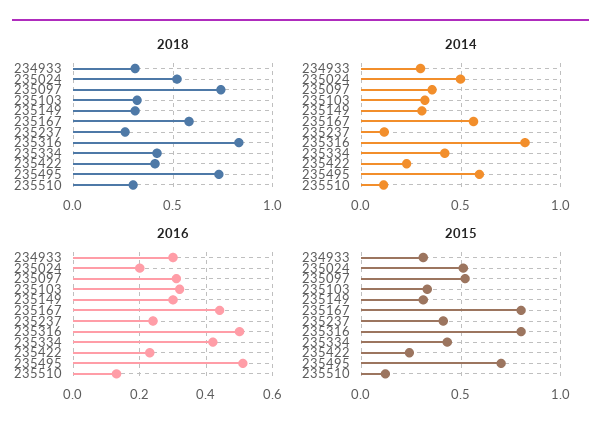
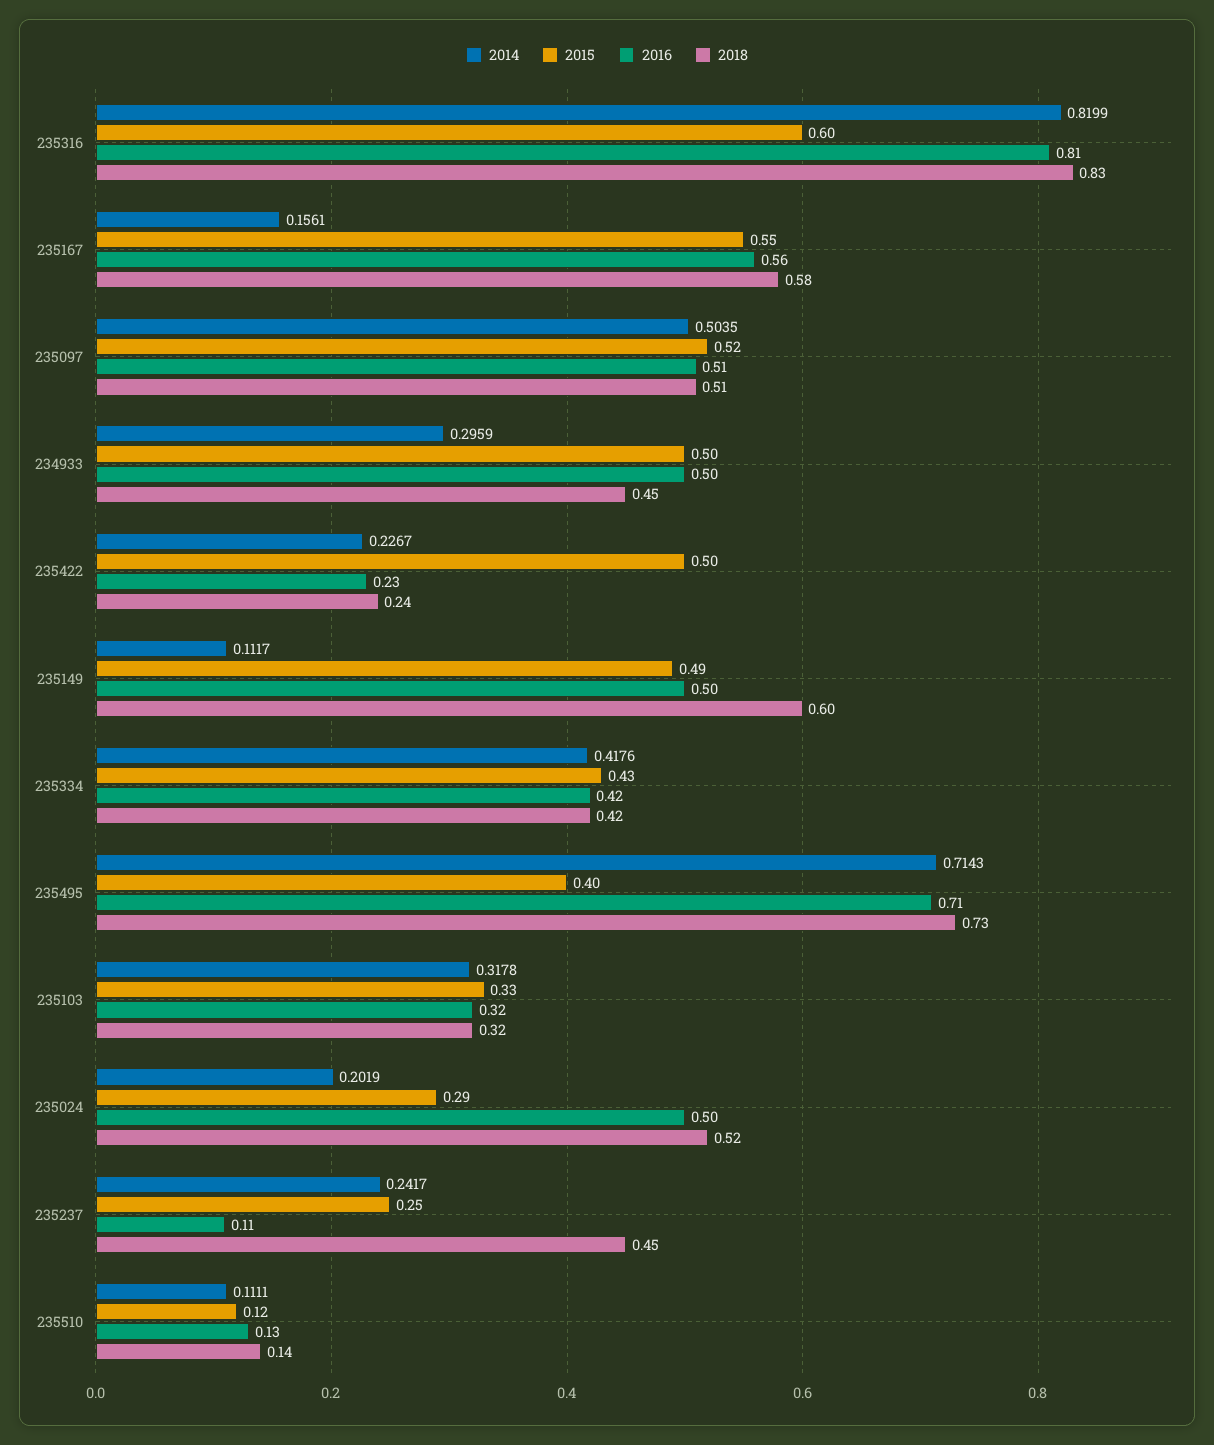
  {
    "2018": {
-     "234933": 0.3,
+     "234933": 0.45,
      "235024": 0.52,
-     "235097": 0.75,
+     "235097": 0.51,
      "235103": 0.32,
-     "235149": 0.3,
+     "235149": 0.6,
      "235167": 0.58,
-     "235237": 0.25,
+     "235237": 0.45,
      "235316": 0.83,
      "235334": 0.42,
-     "235422": 0.4,
+     "235422": 0.24,
      "235495": 0.73,
-     "235510": 0.3
+     "235510": 0.14
    },
    "2014": {
      "234933": 0.2959,
-     "235024": 0.5,
+     "235024": 0.2019,
-     "235097": 0.35,
+     "235097": 0.5035,
      "235103": 0.3178,
-     "235149": 0.3,
+     "235149": 0.1117,
-     "235167": 0.55,
+     "235167": 0.1561,
-     "235237": 0.1,
+     "235237": 0.2417,
      "235316": 0.8199,
      "235334": 0.4176,
      "235422": 0.2267,
-     "235495": 0.6,
+     "235495": 0.7143,
      "235510": 0.1111
    },
    "2016": {
-     "234933": 0.3,
+     "234933": 0.5,
-     "235024": 0.2,
+     "235024": 0.5,
-     "235097": 0.3,
+     "235097": 0.51,
      "235103": 0.32,
-     "235149": 0.3,
+     "235149": 0.5,
-     "235167": 0.45,
+     "235167": 0.56,
-     "235237": 0.25,
+     "235237": 0.11,
-     "235316": 0.5,
+     "235316": 0.81,
      "235334": 0.42,
      "235422": 0.23,
-     "235495": 0.5,
+     "235495": 0.71,
      "235510": 0.13
    },
    "2015": {
-     "234933": 0.3,
+     "234933": 0.5,
-     "235024": 0.5,
+     "235024": 0.29,
      "235097": 0.52,
      "235103": 0.33,
-     "235149": 0.3,
+     "235149": 0.49,
-     "235167": 0.8,
+     "235167": 0.55,
-     "235237": 0.4,
+     "235237": 0.25,
-     "235316": 0.8,
+     "235316": 0.6,
      "235334": 0.43,
-     "235422": 0.25,
+     "235422": 0.5,
-     "235495": 0.7,
+     "235495": 0.4,
      "235510": 0.12
    }
  }

